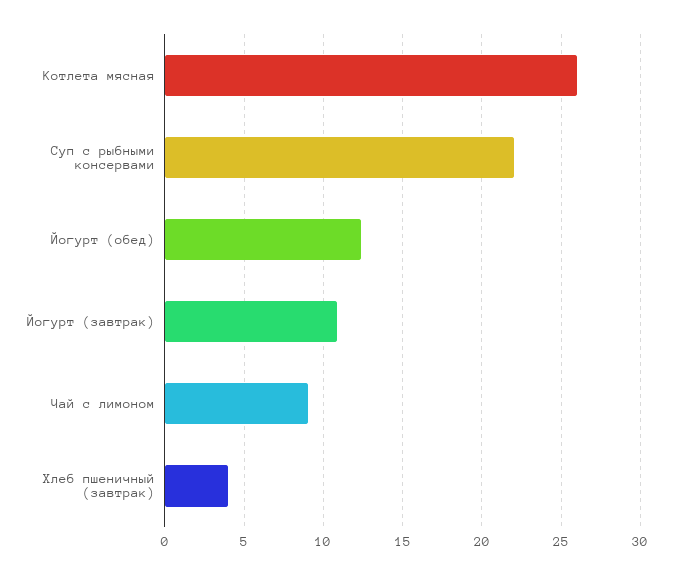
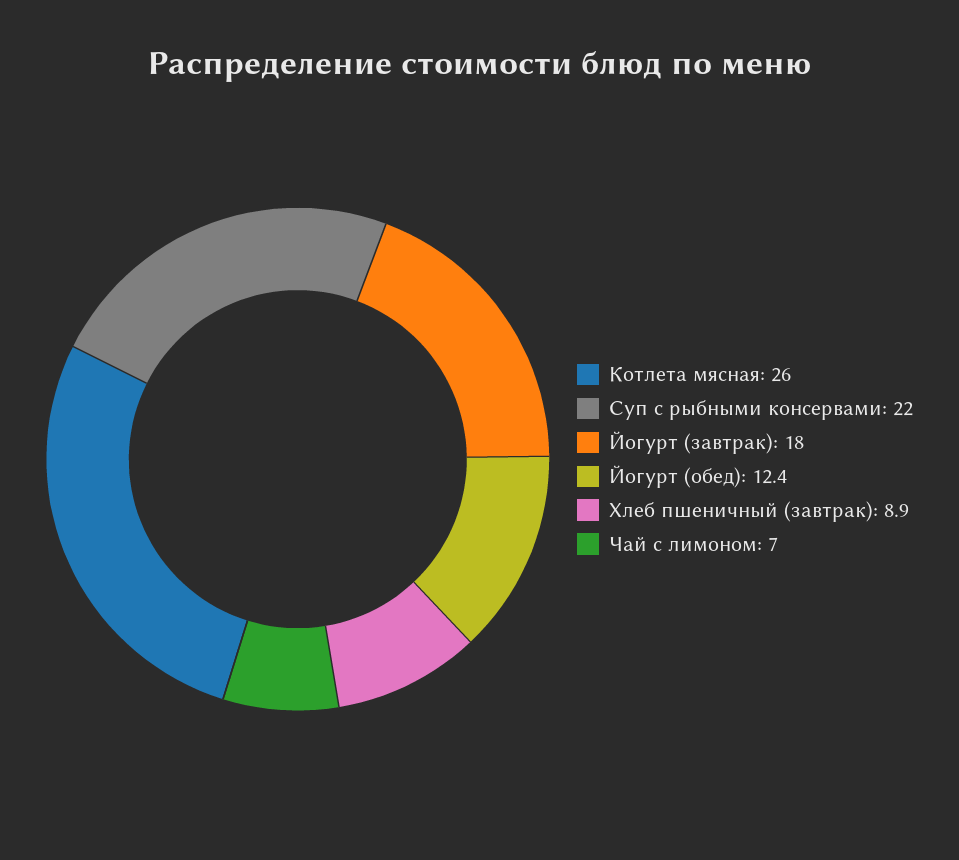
  {
    "Котлета мясная": 26,
    "Суп с рыбными консервами": 22,
    "Йогурт (обед)": 12.4,
-   "Йогурт (завтрак)": 11,
+   "Йогурт (завтрак)": 18,
-   "Чай с лимоном": 9,
+   "Чай с лимоном": 7,
-   "Хлеб пшеничный (завтрак)": 4
+   "Хлеб пшеничный (завтрак)": 8.9
  }

